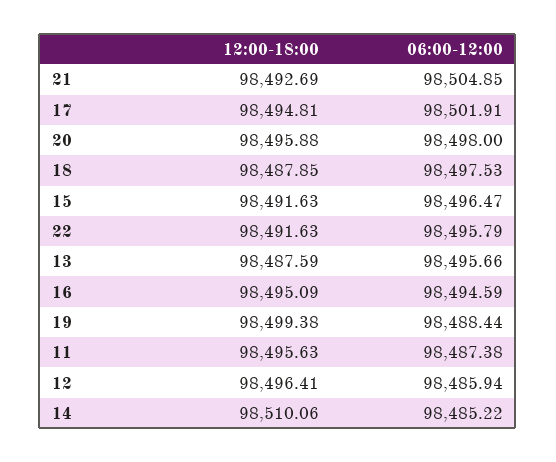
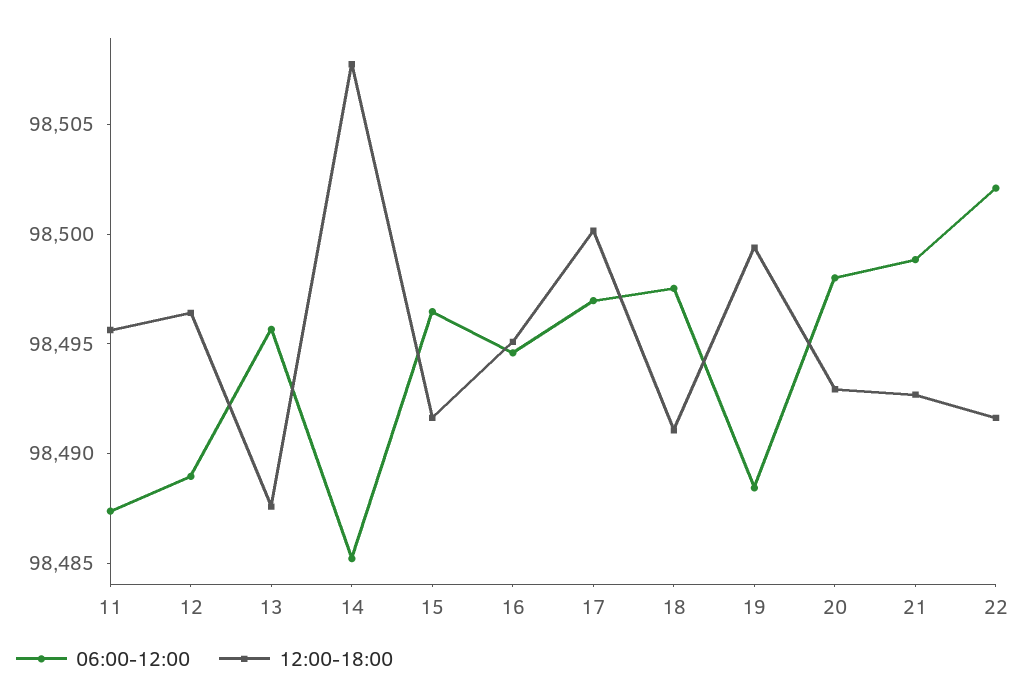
  {
    "12:00-18:00": {
      "21": 98492.69,
-     "17": 98494.81,
+     "17": 98500,
-     "20": 98495.88,
+     "20": 98493,
-     "18": 98487.85,
+     "18": 98491,
      "15": 98491.63,
      "22": 98491.63,
      "13": 98487.59,
      "16": 98495.09,
      "19": 98499.38,
      "11": 98495.63,
      "12": 98496.41,
-     "14": 98510.06
+     "14": 98508
    },
    "06:00-12:00": {
-     "21": 98504.85,
+     "21": 98499,
-     "17": 98501.91,
+     "17": 98497,
      "20": 98498,
      "18": 98497.53,
      "15": 98496.47,
-     "22": 98495.79,
+     "22": 98502,
      "13": 98495.66,
      "16": 98494.59,
      "19": 98488.44,
      "11": 98487.38,
-     "12": 98485.94,
+     "12": 98489,
      "14": 98485.22
    }
  }

